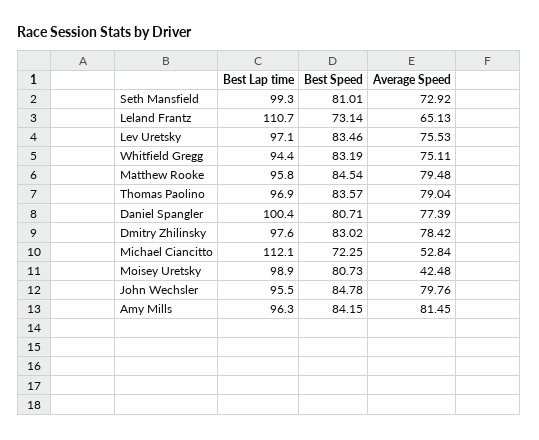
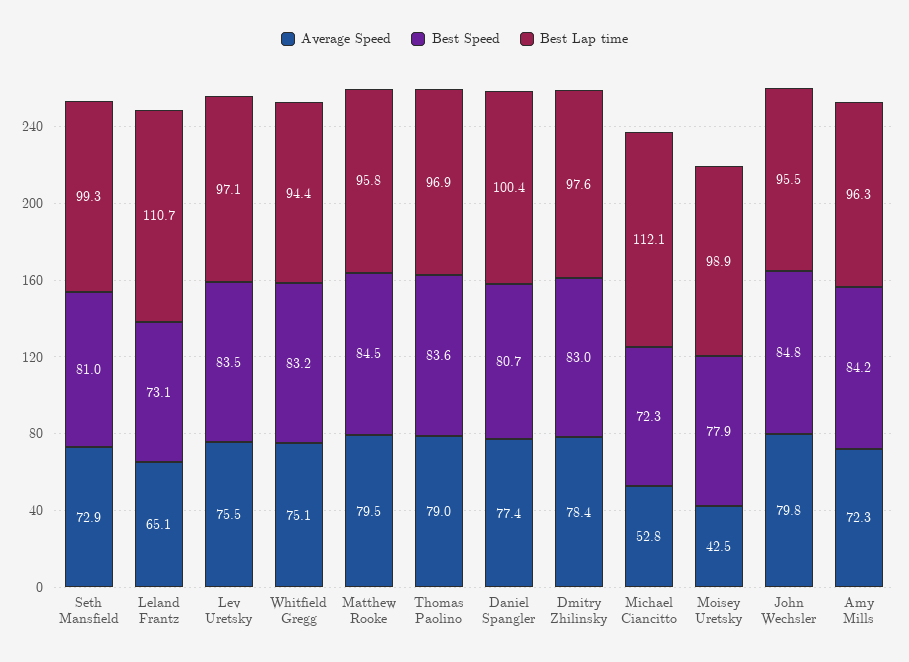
  {
    "Best Lap time": {
      "Seth Mansfield": 99.3,
      "Leland Frantz": 110.7,
      "Lev Uretsky": 97.1,
      "Whitfield Gregg": 94.4,
      "Matthew Rooke": 95.8,
      "Thomas Paolino": 96.9,
      "Daniel Spangler": 100.4,
      "Dmitry Zhilinsky": 97.6,
      "Michael Ciancitto": 112.1,
      "Moisey Uretsky": 98.9,
      "John Wechsler": 95.5,
      "Amy Mills": 96.3
    },
    "Best Speed": {
      "Seth Mansfield": 81.01,
      "Leland Frantz": 73.14,
      "Lev Uretsky": 83.46,
      "Whitfield Gregg": 83.19,
      "Matthew Rooke": 84.54,
      "Thomas Paolino": 83.57,
      "Daniel Spangler": 80.71,
      "Dmitry Zhilinsky": 83.02,
      "Michael Ciancitto": 72.25,
-     "Moisey Uretsky": 80.73,
+     "Moisey Uretsky": 77.9,
      "John Wechsler": 84.78,
      "Amy Mills": 84.15
    },
    "Average Speed": {
      "Seth Mansfield": 72.92,
      "Leland Frantz": 65.13,
      "Lev Uretsky": 75.53,
      "Whitfield Gregg": 75.11,
      "Matthew Rooke": 79.48,
      "Thomas Paolino": 79.04,
      "Daniel Spangler": 77.39,
      "Dmitry Zhilinsky": 78.42,
      "Michael Ciancitto": 52.84,
      "Moisey Uretsky": 42.48,
      "John Wechsler": 79.76,
-     "Amy Mills": 81.45
+     "Amy Mills": 72.3
    }
  }

